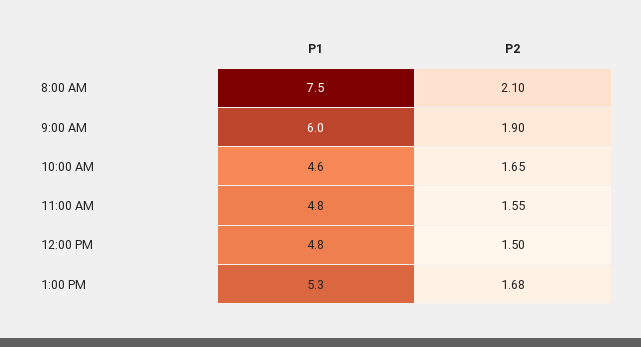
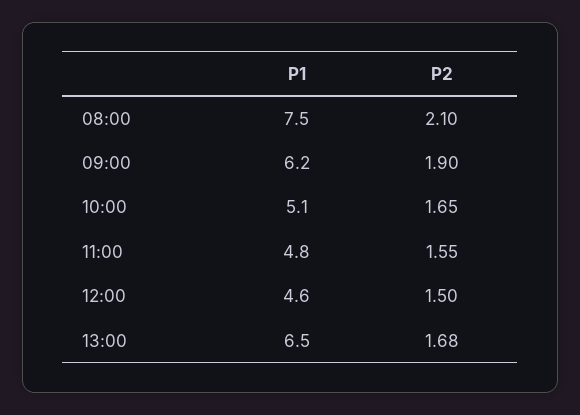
  {
    "P1": {
      "8:00 AM": 7.5,
-     "9:00 AM": 6,
+     "9:00 AM": 6.2,
-     "10:00 AM": 4.6,
+     "10:00 AM": 5.1,
      "11:00 AM": 4.8,
-     "12:00 PM": 4.8,
+     "12:00 PM": 4.6,
-     "1:00 PM": 5.3
+     "1:00 PM": 6.5
    },
    "P2": {
      "8:00 AM": 2.1,
      "9:00 AM": 1.9,
      "10:00 AM": 1.65,
      "11:00 AM": 1.55,
      "12:00 PM": 1.5,
      "1:00 PM": 1.68
    }
  }

